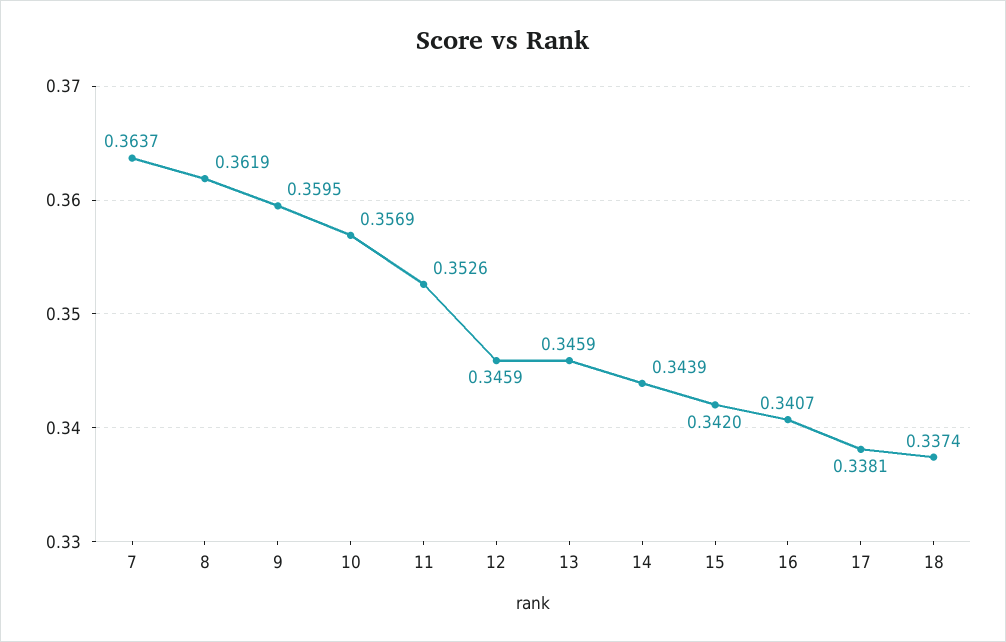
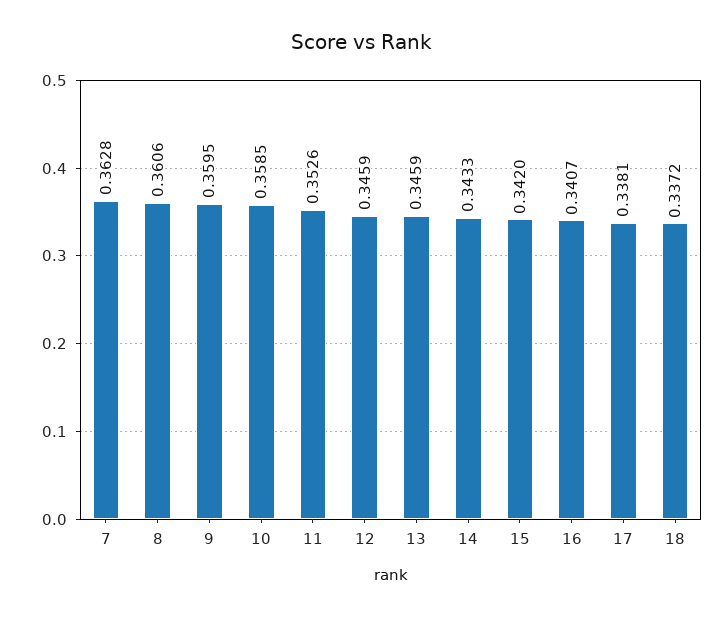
  {
-   "7": 0.3637,
+   "7": 0.3628,
-   "8": 0.3619,
+   "8": 0.3606,
    "9": 0.3595,
-   "10": 0.3569,
+   "10": 0.3585,
    "11": 0.3526,
    "12": 0.3459,
    "13": 0.3459,
-   "14": 0.3439,
+   "14": 0.3433,
    "15": 0.342,
    "16": 0.3407,
    "17": 0.3381,
-   "18": 0.3374
+   "18": 0.3372
  }

